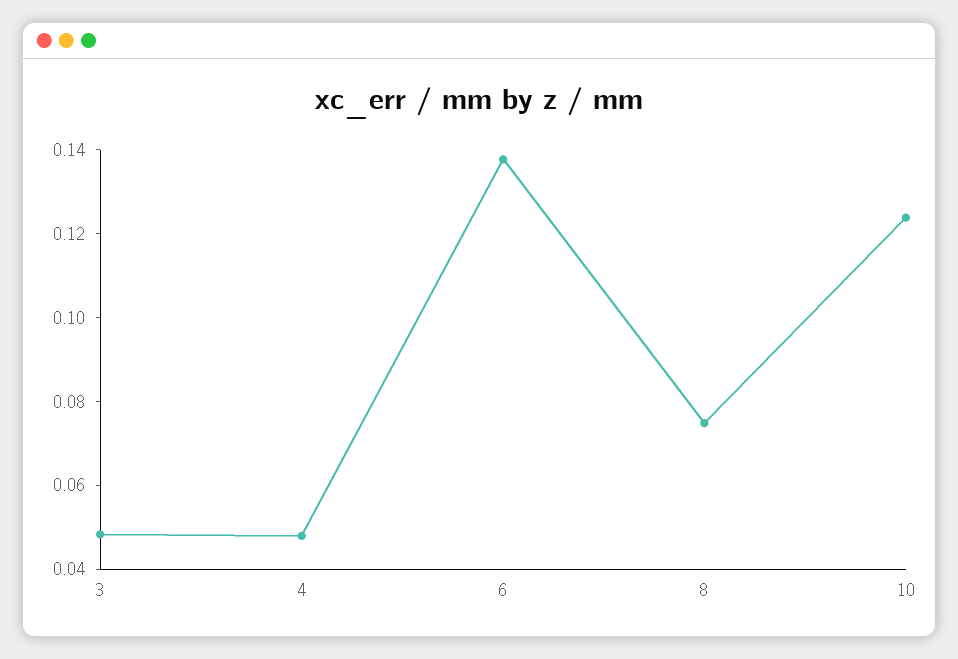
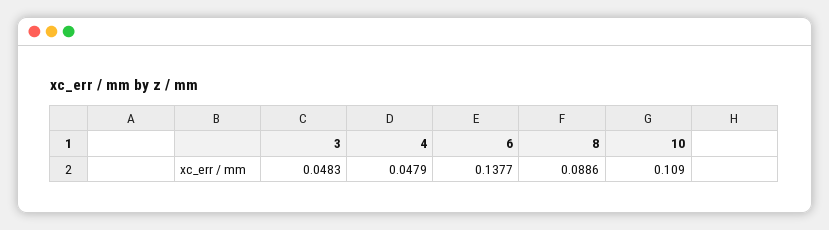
  {
    "3": 0.0483,
    "4": 0.0479,
    "6": 0.1377,
-   "8": 0.075,
+   "8": 0.0886,
-   "10": 0.125
+   "10": 0.109
  }

